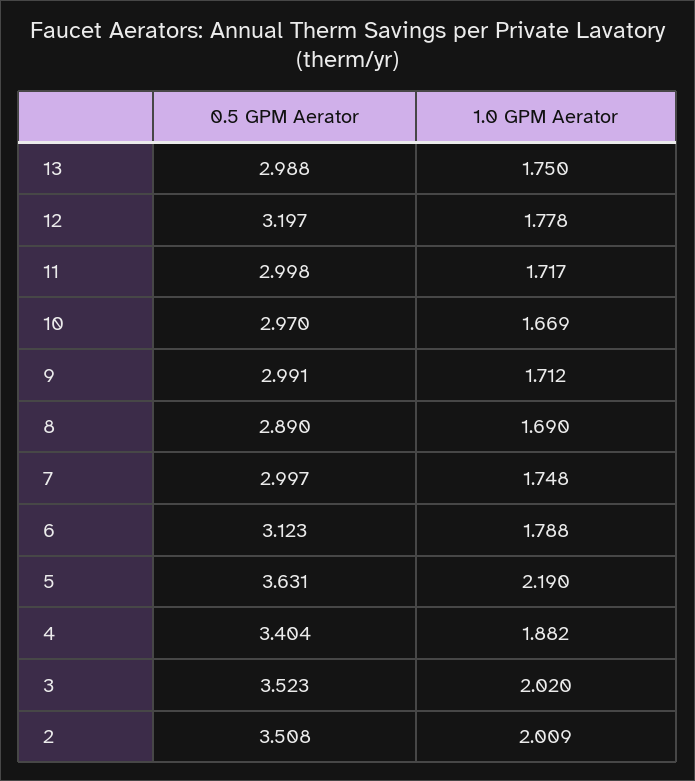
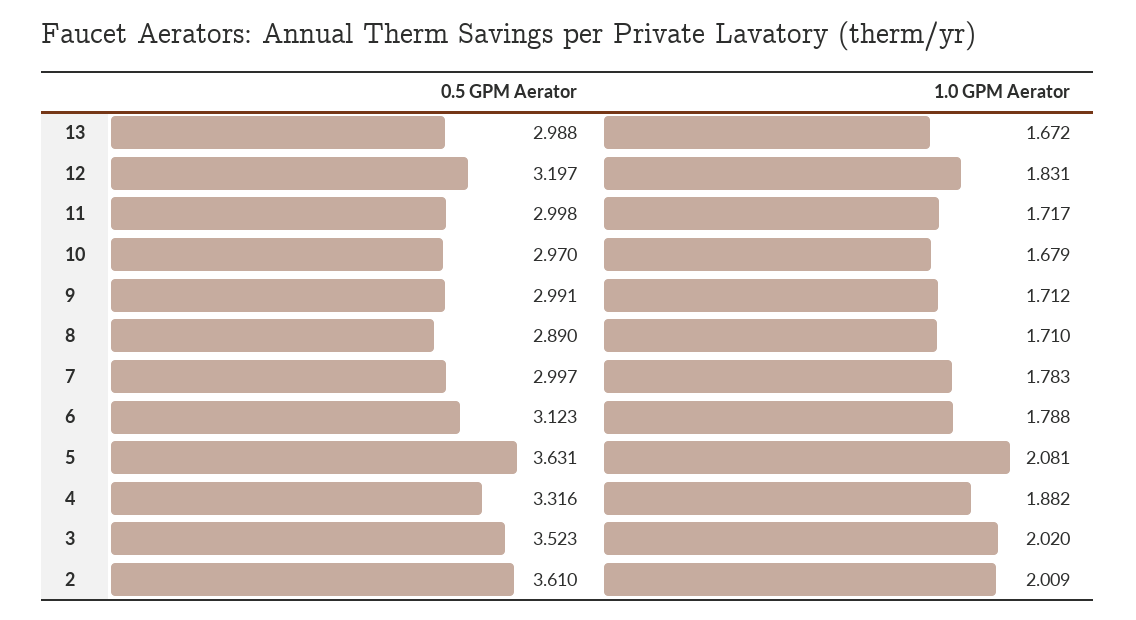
  {
    "0.5 GPM Aerator": {
      "13": 2.988,
      "12": 3.197,
      "11": 2.998,
      "10": 2.97,
      "9": 2.991,
      "8": 2.89,
      "7": 2.997,
      "6": 3.123,
      "5": 3.631,
-     "4": 3.404,
+     "4": 3.316,
      "3": 3.523,
-     "2": 3.508
+     "2": 3.61
    },
    "1.0 GPM Aerator": {
-     "13": 1.75,
+     "13": 1.672,
-     "12": 1.778,
+     "12": 1.831,
      "11": 1.717,
-     "10": 1.669,
+     "10": 1.679,
      "9": 1.712,
-     "8": 1.69,
+     "8": 1.71,
-     "7": 1.748,
+     "7": 1.783,
      "6": 1.788,
-     "5": 2.19,
+     "5": 2.081,
      "4": 1.882,
      "3": 2.02,
      "2": 2.009
    }
  }

